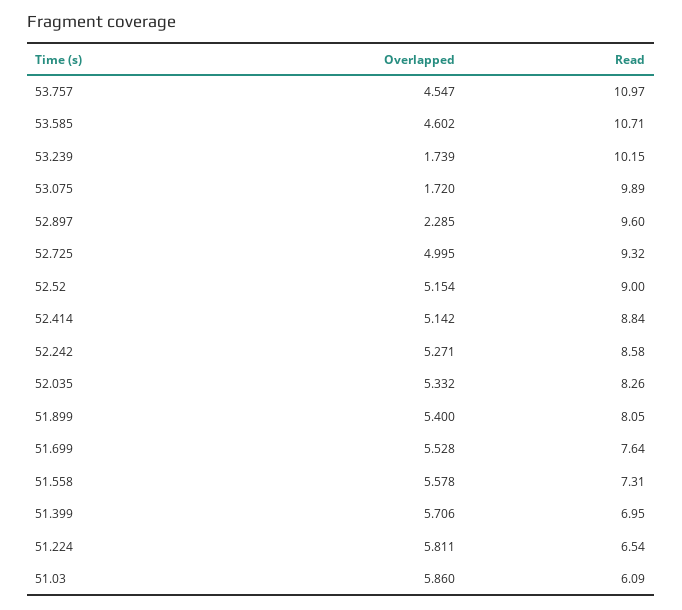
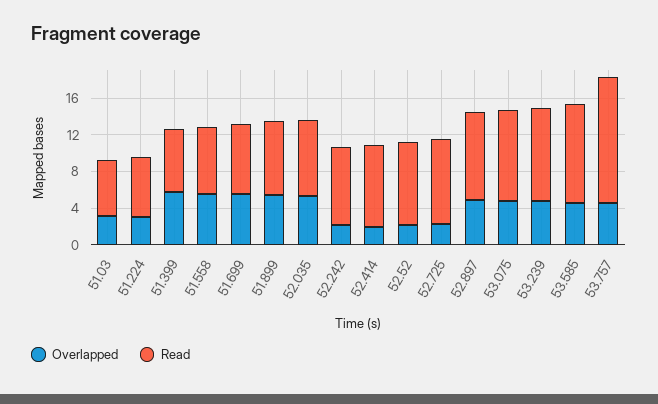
  {
    "Overlapped": {
      "53.757": 4.547,
      "53.585": 4.602,
-     "53.239": 1.739,
+     "53.239": 5,
-     "53.075": 1.72,
+     "53.075": 5,
-     "52.897": 2.285,
+     "52.897": 5,
-     "52.725": 4.995,
+     "52.725": 2,
-     "52.52": 5.154,
+     "52.52": 2,
-     "52.414": 5.142,
+     "52.414": 2,
-     "52.242": 5.271,
+     "52.242": 2,
      "52.035": 5.332,
      "51.899": 5.4,
      "51.699": 5.528,
      "51.558": 5.578,
      "51.399": 5.706,
-     "51.224": 5.811,
+     "51.224": 3,
-     "51.03": 5.86
+     "51.03": 3
    },
    "Read": {
-     "53.757": 10.97,
+     "53.757": 14,
      "53.585": 10.71,
      "53.239": 10.15,
      "53.075": 9.89,
      "52.897": 9.6,
      "52.725": 9.32,
      "52.52": 9,
      "52.414": 8.84,
      "52.242": 8.58,
      "52.035": 8.26,
      "51.899": 8.05,
      "51.699": 7.64,
      "51.558": 7.31,
      "51.399": 6.95,
      "51.224": 6.54,
      "51.03": 6.09
    }
  }

